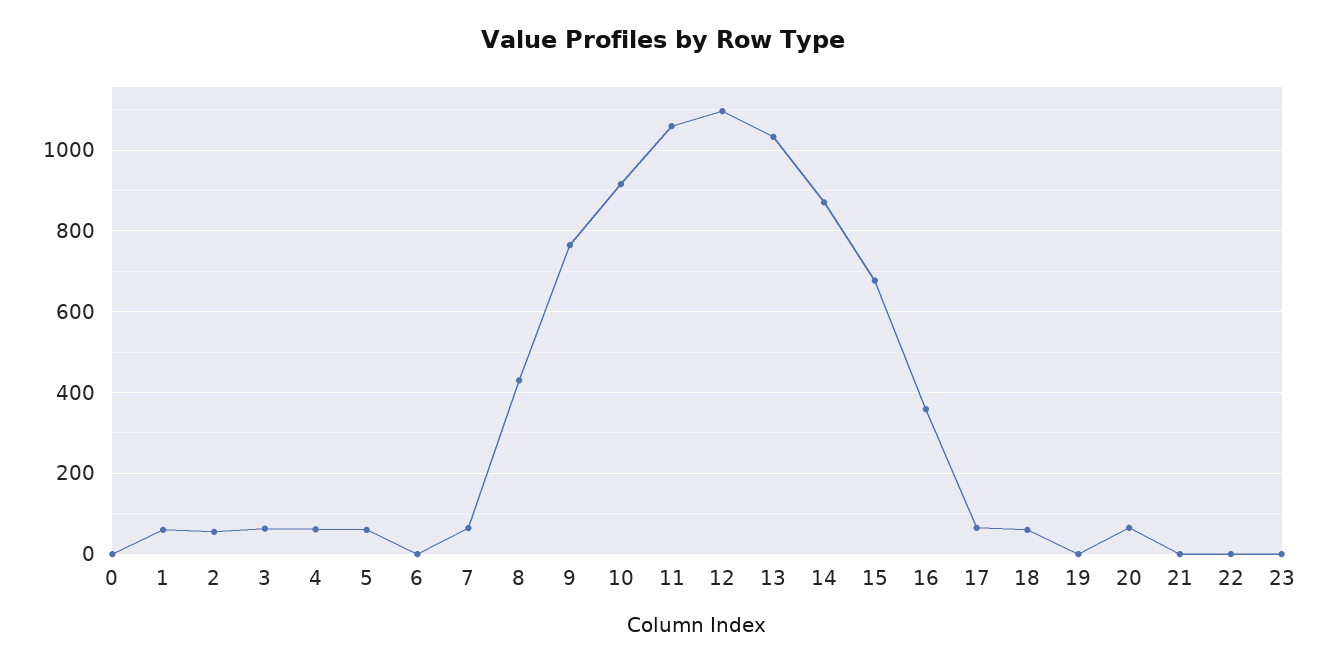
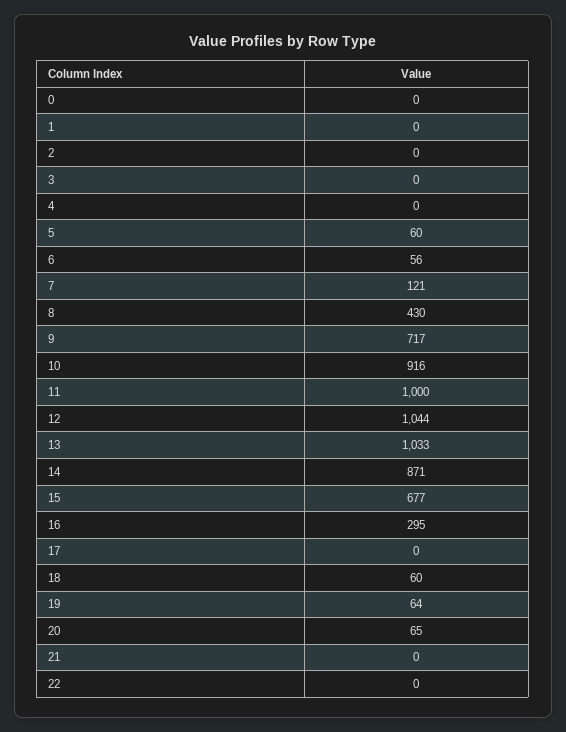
  {
    "0": 0,
-   "1": 60,
+   "1": 0,
-   "2": 60,
+   "2": 0,
-   "3": 60,
+   "3": 0,
-   "4": 60,
+   "4": 0,
    "5": 60,
-   "6": 0,
+   "6": 56,
-   "7": 60,
+   "7": 121,
    "8": 430,
-   "9": 760,
+   "9": 717,
    "10": 916,
-   "11": 1060,
+   "11": 1000,
-   "12": 1100,
+   "12": 1044,
    "13": 1033,
    "14": 871,
    "15": 677,
-   "16": 360,
+   "16": 295,
-   "17": 60,
+   "17": 0,
    "18": 60,
-   "19": 0,
+   "19": 64,
    "20": 65,
    "21": 0,
-   "22": 0,
+   "22": 0
-   "23": 0
  }

